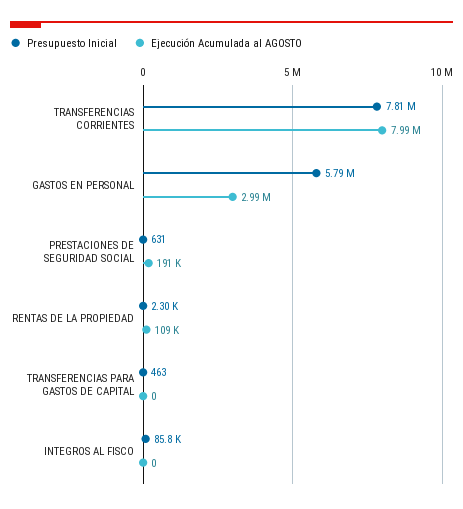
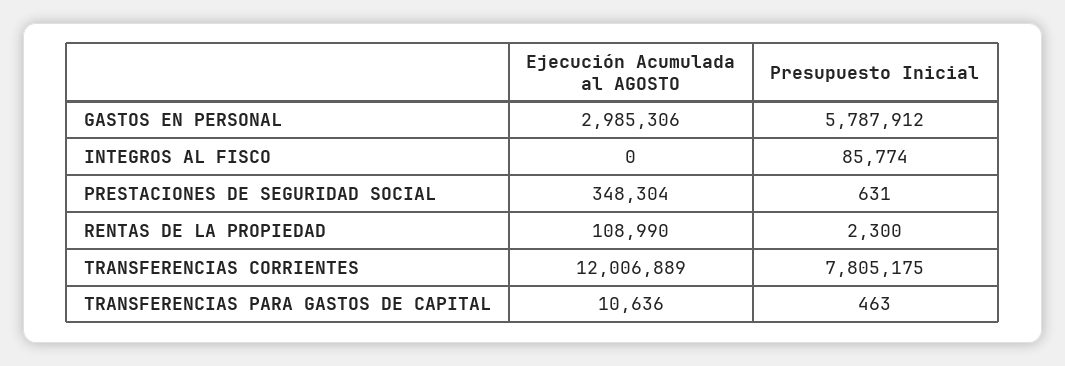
  {
    "Presupuesto Inicial": {
      "TRANSFERENCIAS CORRIENTES": 7805175,
      "GASTOS EN PERSONAL": 5787912,
      "PRESTACIONES DE SEGURIDAD SOCIAL": 631,
      "RENTAS DE LA PROPIEDAD": 2300,
      "TRANSFERENCIAS PARA GASTOS DE CAPITAL": 463,
      "INTEGROS AL FISCO": 85774
    },
    "Ejecución Acumulada al AGOSTO": {
-     "TRANSFERENCIAS CORRIENTES": 7990000,
+     "TRANSFERENCIAS CORRIENTES": 12006889,
      "GASTOS EN PERSONAL": 2985306,
-     "PRESTACIONES DE SEGURIDAD SOCIAL": 191000,
+     "PRESTACIONES DE SEGURIDAD SOCIAL": 348304,
      "RENTAS DE LA PROPIEDAD": 108990,
-     "TRANSFERENCIAS PARA GASTOS DE CAPITAL": 0,
+     "TRANSFERENCIAS PARA GASTOS DE CAPITAL": 10636,
      "INTEGROS AL FISCO": 0
    }
  }

